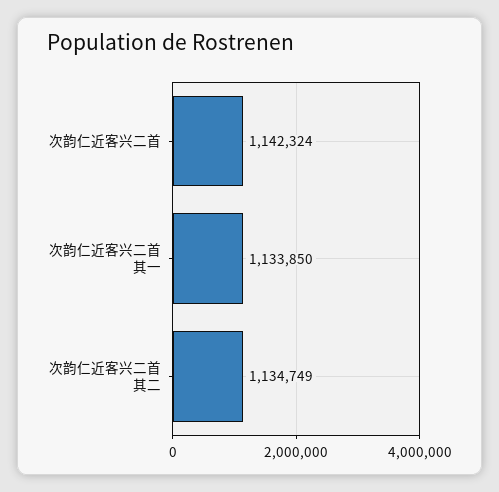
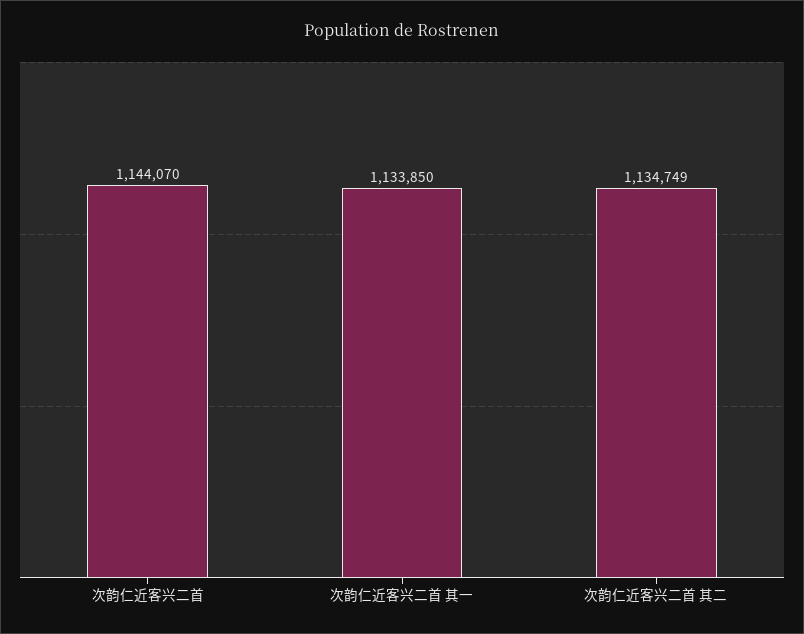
  {
-   "次韵仁近客兴二首": 1142324,
+   "次韵仁近客兴二首": 1144070,
    "次韵仁近客兴二首 其一": 1133850,
    "次韵仁近客兴二首 其二": 1134749
  }

